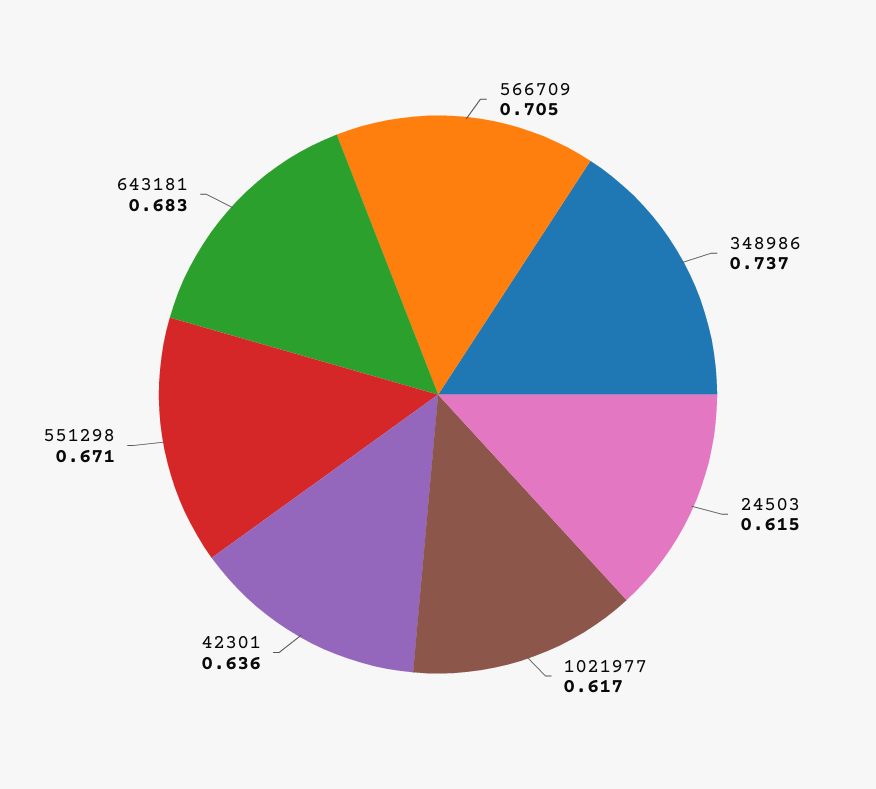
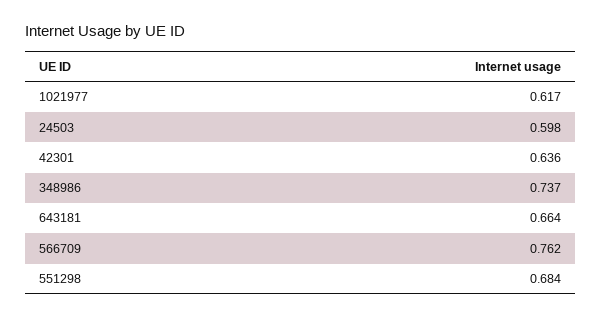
  {
-   "566709": 0.705,
+   "566709": 0.762,
    "348986": 0.737,
-   "24503": 0.615,
+   "24503": 0.598,
    "1021977": 0.617,
    "42301": 0.636,
-   "551298": 0.671,
+   "551298": 0.684,
-   "643181": 0.683
+   "643181": 0.664
  }

